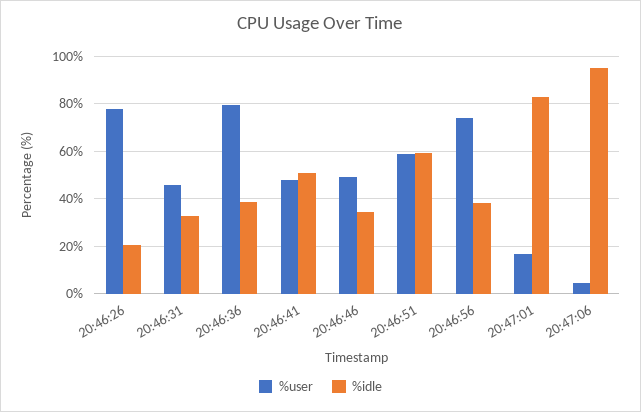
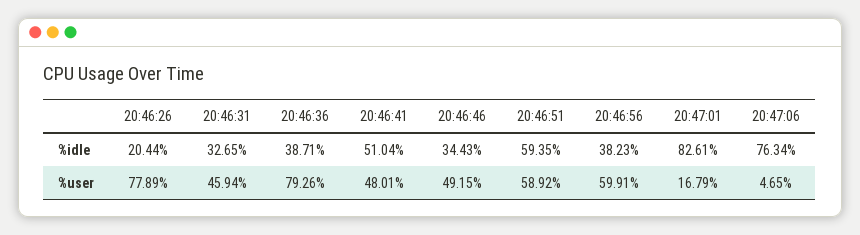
  {
    "%user": {
      "20:46:26": 77.89,
      "20:46:31": 45.94,
      "20:46:36": 79.26,
      "20:46:41": 48.01,
      "20:46:46": 49.15,
      "20:46:51": 58.92,
-     "20:46:56": 75,
+     "20:46:56": 59.91,
      "20:47:01": 16.79,
      "20:47:06": 4.65
    },
    "%idle": {
      "20:46:26": 20.44,
      "20:46:31": 32.65,
      "20:46:36": 38.71,
      "20:46:41": 51.04,
      "20:46:46": 34.43,
      "20:46:51": 59.35,
      "20:46:56": 38.23,
      "20:47:01": 82.61,
-     "20:47:06": 95
+     "20:47:06": 76.34
    }
  }

